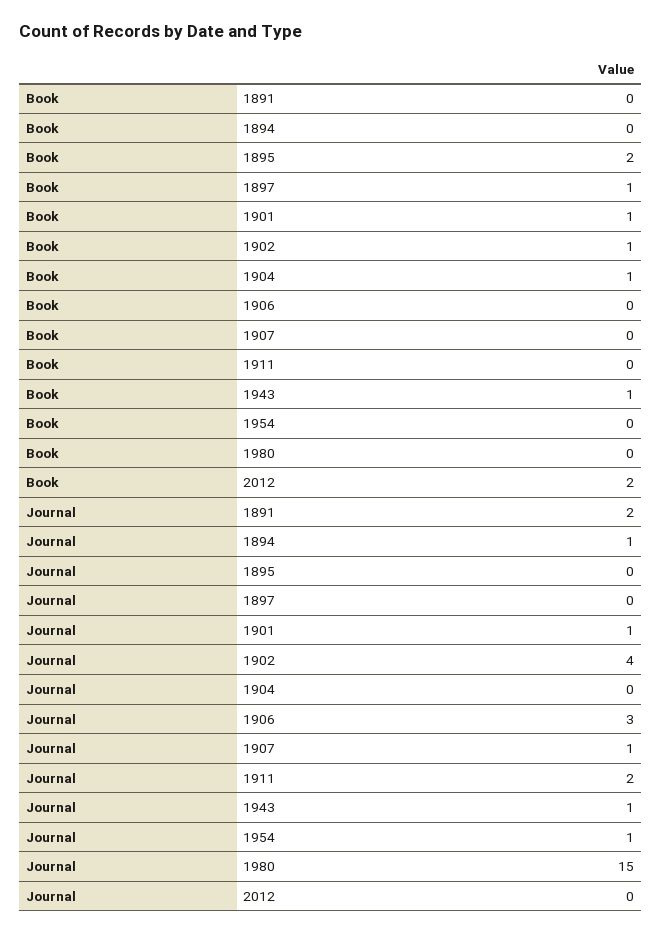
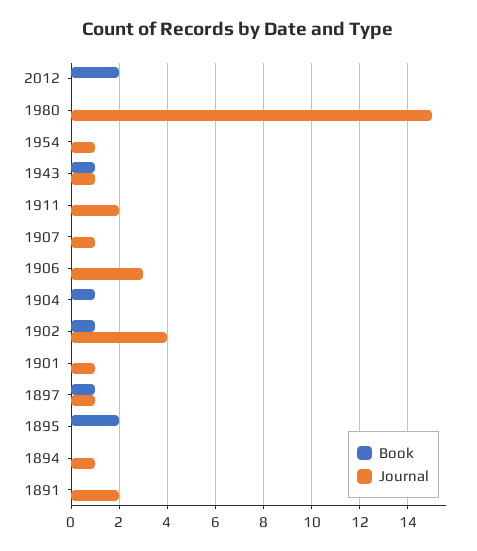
  {
    "Book": {
      "1891": 0,
      "1894": 0,
      "1895": 2,
      "1897": 1,
-     "1901": 1,
+     "1901": 0,
      "1902": 1,
      "1904": 1,
      "1906": 0,
      "1907": 0,
      "1911": 0,
      "1943": 1,
      "1954": 0,
      "1980": 0,
      "2012": 2
    },
    "Journal": {
      "1891": 2,
      "1894": 1,
      "1895": 0,
-     "1897": 0,
+     "1897": 1,
      "1901": 1,
      "1902": 4,
      "1904": 0,
      "1906": 3,
      "1907": 1,
      "1911": 2,
      "1943": 1,
      "1954": 1,
      "1980": 15,
      "2012": 0
    }
  }

